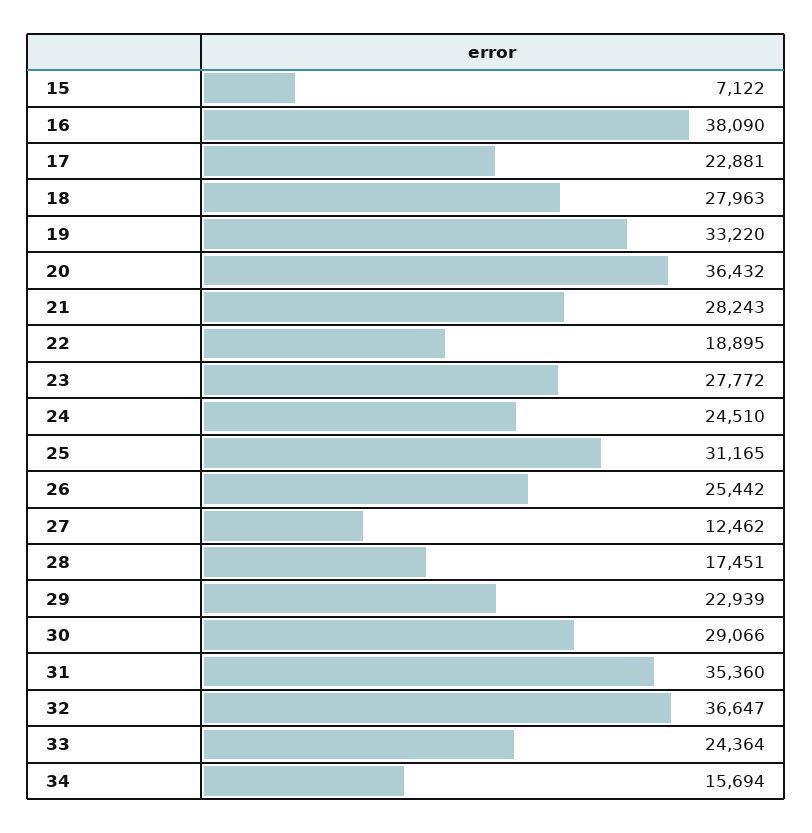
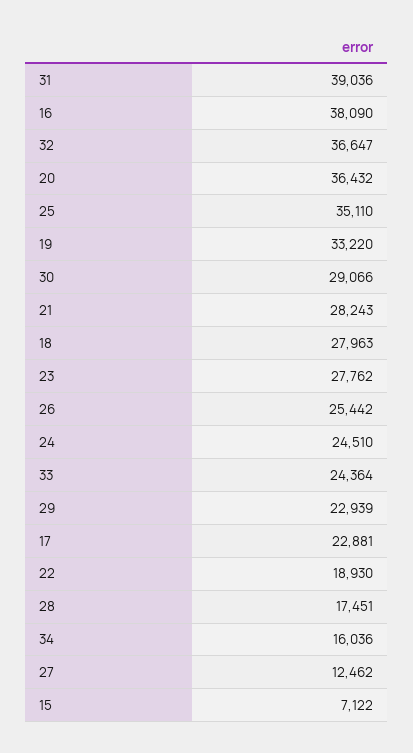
  {
    "15": 7122,
    "16": 38090,
    "17": 22881,
    "18": 27963,
    "19": 33220,
    "20": 36432,
    "21": 28243,
-   "22": 18895,
+   "22": 18930,
-   "23": 27772,
+   "23": 27762,
    "24": 24510,
-   "25": 31165,
+   "25": 35110,
    "26": 25442,
    "27": 12462,
    "28": 17451,
    "29": 22939,
    "30": 29066,
-   "31": 35360,
+   "31": 39036,
    "32": 36647,
    "33": 24364,
-   "34": 15694
+   "34": 16036
  }

